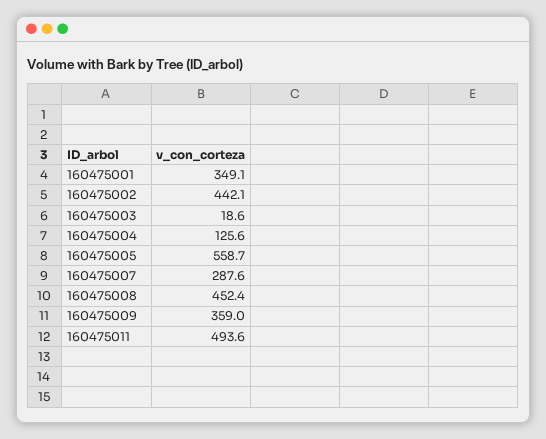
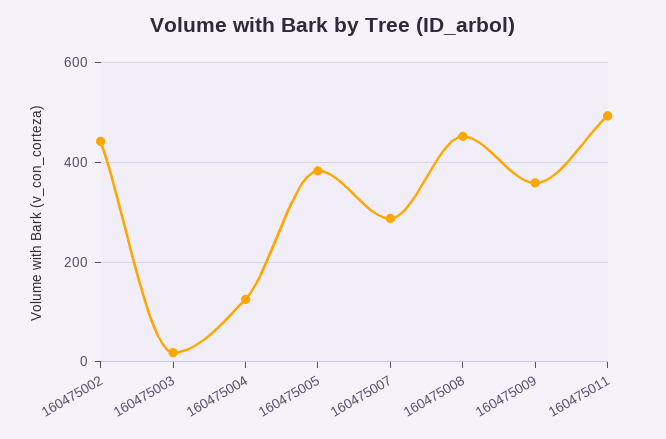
  {
-   "160475001": 349.1,
    "160475002": 442.1,
    "160475003": 18.6,
    "160475004": 125.6,
-   "160475005": 558.7,
+   "160475005": 380,
    "160475007": 287.6,
    "160475008": 452.4,
    "160475009": 359,
    "160475011": 493.6
  }

